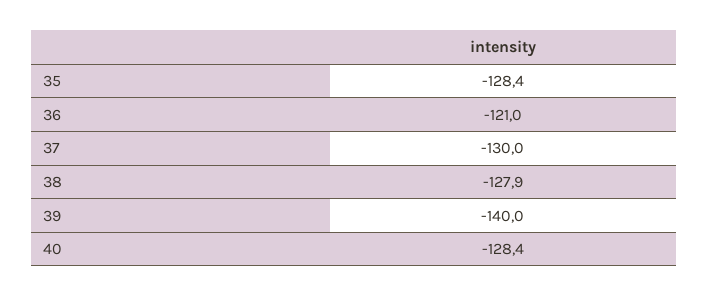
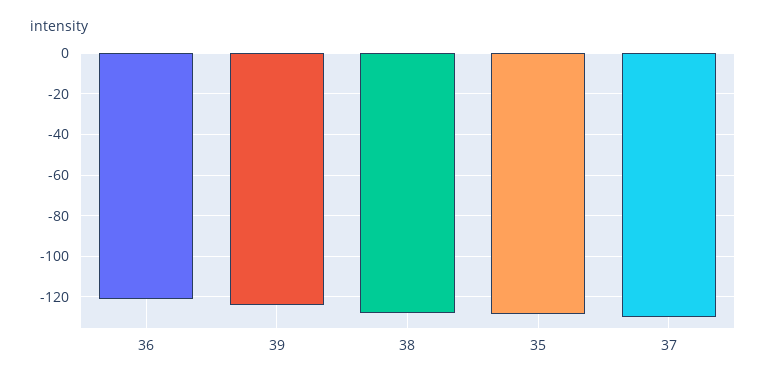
  {
    "35": -128.4,
    "36": -121,
    "37": -130,
    "38": -127.9,
-   "39": -140,
+   "39": -125
-   "40": -128.4
  }

